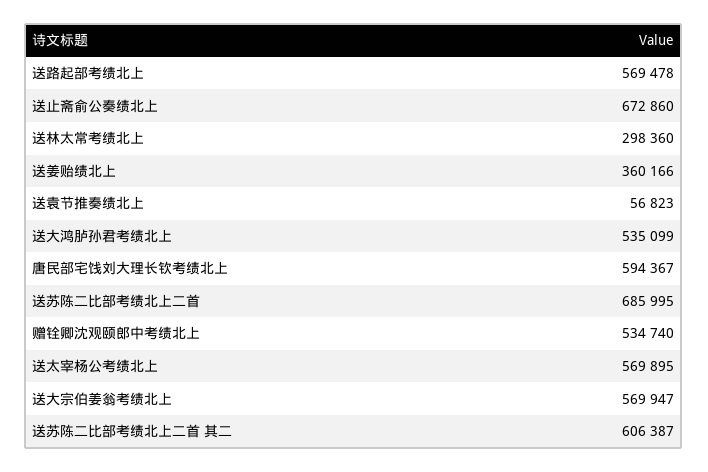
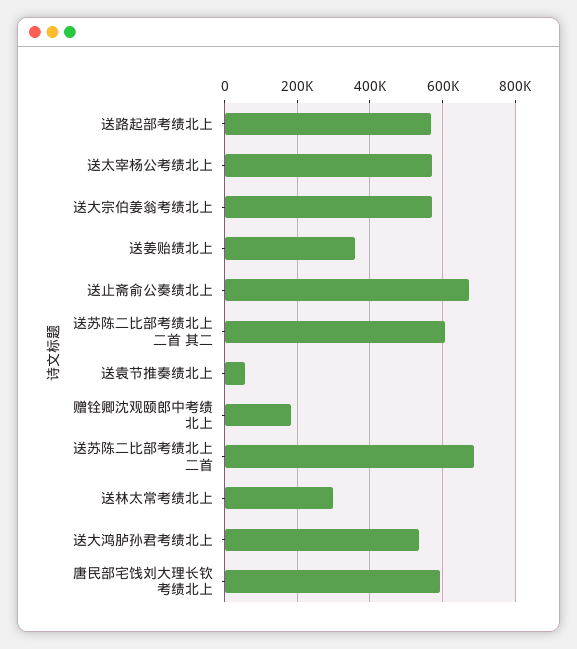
  {
    "送路起部考绩北上": 569478,
    "送止斋俞公奏绩北上": 672860,
    "送林太常考绩北上": 298360,
    "送姜贻绩北上": 360166,
    "送袁节推奏绩北上": 56823,
    "送大鸿胪孙君考绩北上": 535099,
    "唐民部宅饯刘大理长钦考绩北上": 594367,
    "送苏陈二比部考绩北上二首": 685995,
-   "赠铨卿沈观颐郎中考绩北上": 534740,
+   "赠铨卿沈观颐郎中考绩北上": 180000,
    "送太宰杨公考绩北上": 569895,
    "送大宗伯姜翁考绩北上": 569947,
    "送苏陈二比部考绩北上二首 其二": 606387
  }

